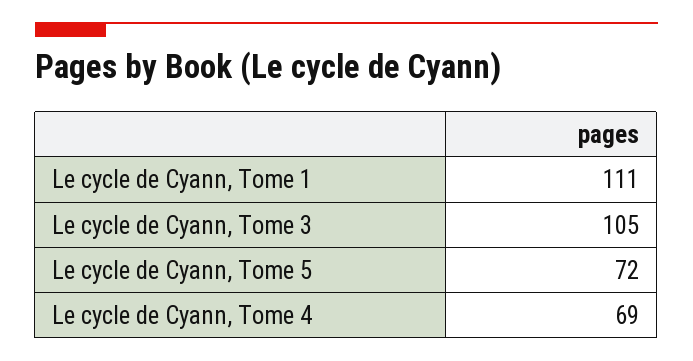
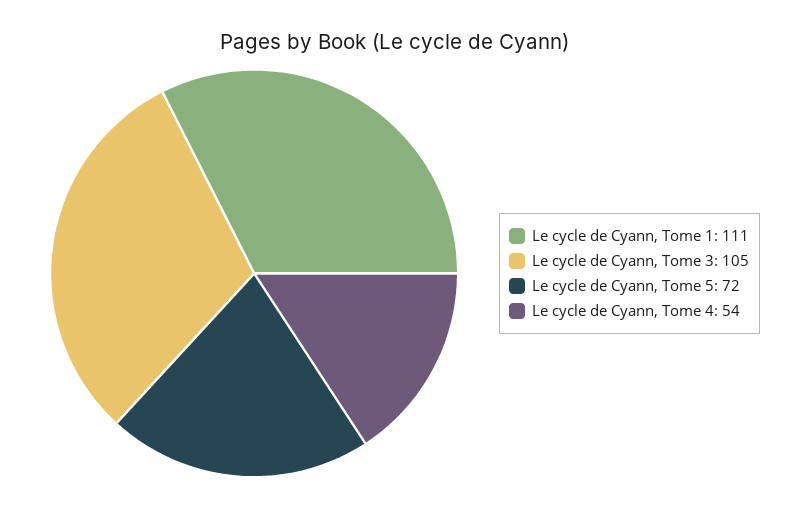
  {
    "Le cycle de Cyann, Tome 1": 111,
    "Le cycle de Cyann, Tome 3": 105,
    "Le cycle de Cyann, Tome 5": 72,
-   "Le cycle de Cyann, Tome 4": 69
+   "Le cycle de Cyann, Tome 4": 54
  }

